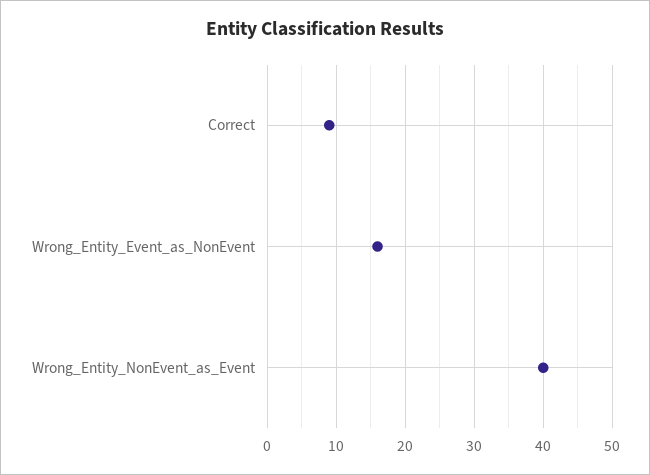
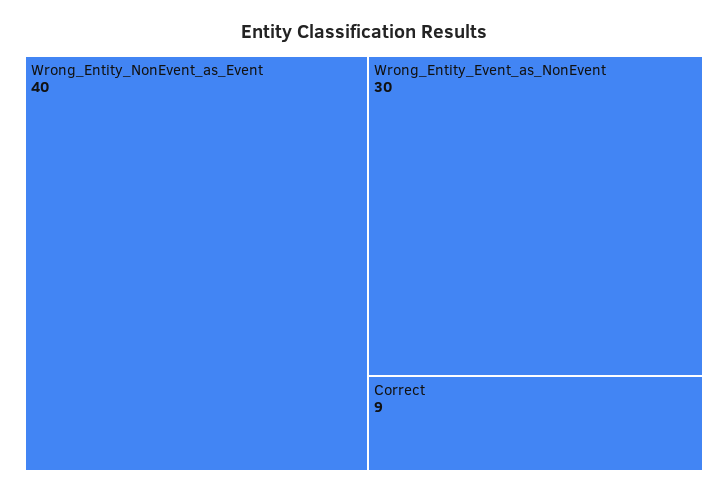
  {
    "Correct": 9,
-   "Wrong_Entity_Event_as_NonEvent": 16,
+   "Wrong_Entity_Event_as_NonEvent": 30,
    "Wrong_Entity_NonEvent_as_Event": 40
  }

